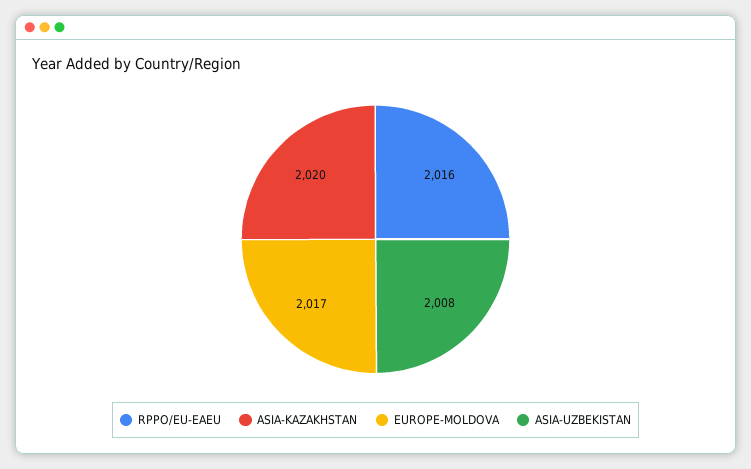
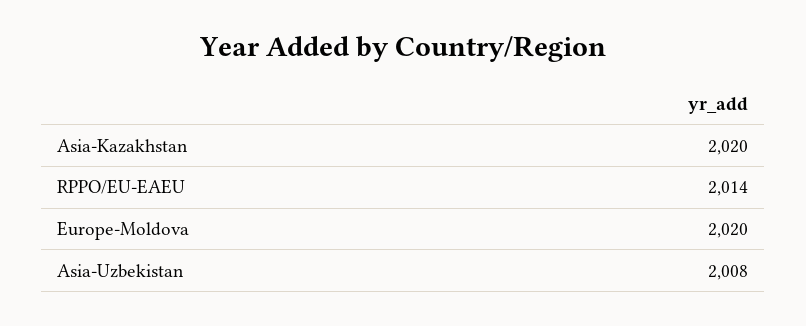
  {
-   "RPPO/EU-EAEU": 2016,
+   "RPPO/EU-EAEU": 2014,
    "ASIA-KAZAKHSTAN": 2020,
-   "EUROPE-MOLDOVA": 2017,
+   "EUROPE-MOLDOVA": 2020,
    "ASIA-UZBEKISTAN": 2008
  }

